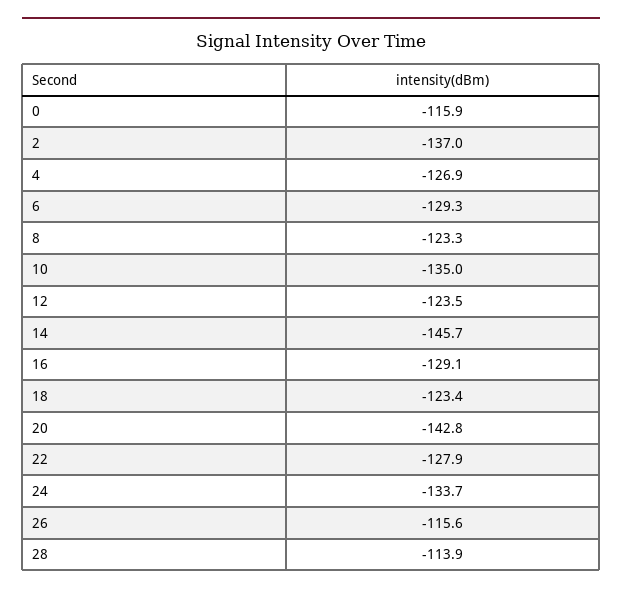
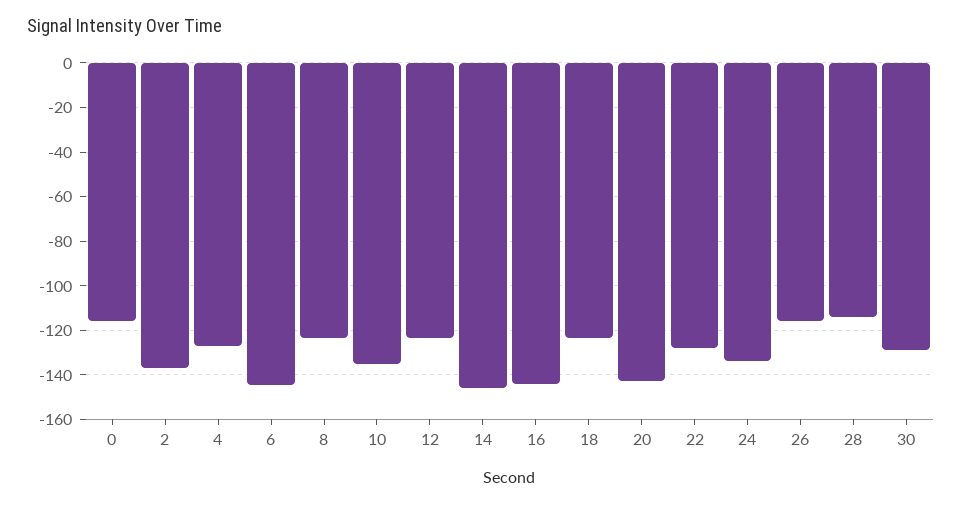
  {
    "0": -115.9,
    "2": -137,
    "4": -126.9,
-   "6": -129.3,
+   "6": -145,
    "8": -123.3,
    "10": -135,
    "12": -123.5,
    "14": -145.7,
-   "16": -129.1,
+   "16": -145,
    "18": -123.4,
    "20": -142.8,
    "22": -127.9,
    "24": -133.7,
    "26": -115.6,
-   "28": -113.9
+   "28": -113.9,
+   "30": -130
  }

